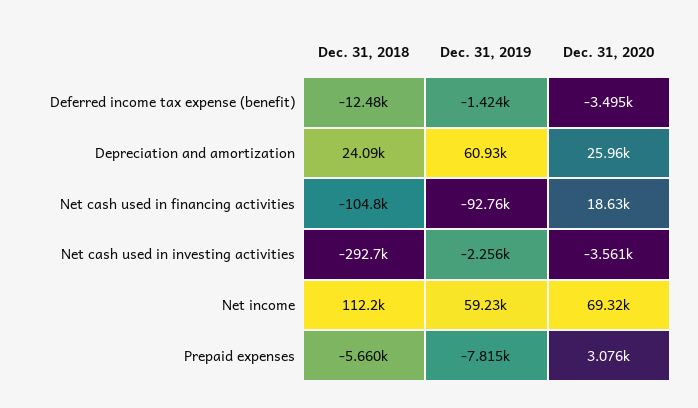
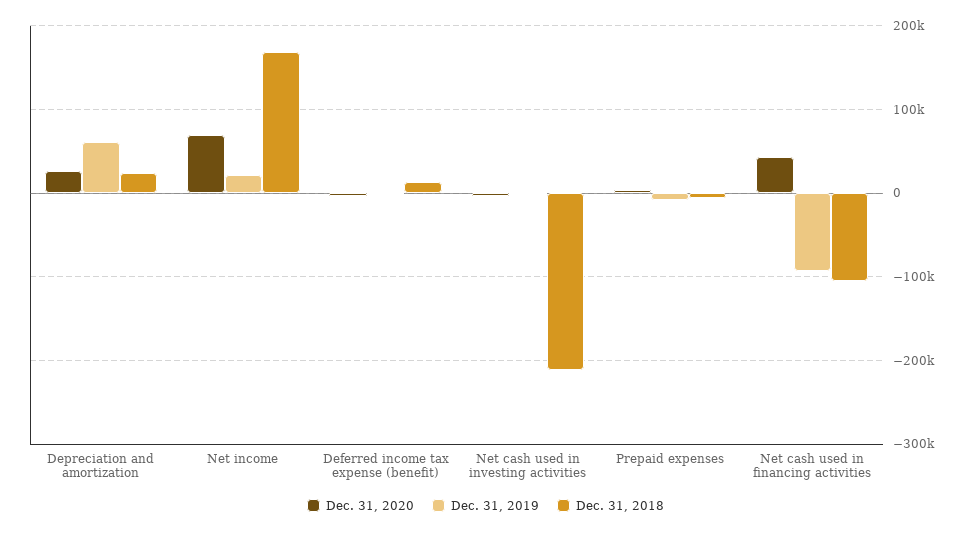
  {
    "Dec. 31, 2018": {
-     "Deferred income tax expense (benefit)": -12480,
+     "Deferred income tax expense (benefit)": 10000,
      "Depreciation and amortization": 24090,
      "Net cash used in financing activities": -104800,
-     "Net cash used in investing activities": -292700,
+     "Net cash used in investing activities": -210000,
-     "Net income": 112200,
+     "Net income": 170000,
      "Prepaid expenses": -5660
    },
    "Dec. 31, 2019": {
      "Deferred income tax expense (benefit)": -1424,
      "Depreciation and amortization": 60930,
      "Net cash used in financing activities": -92760,
      "Net cash used in investing activities": -2256,
-     "Net income": 59230,
+     "Net income": 20000,
      "Prepaid expenses": -7815
    },
    "Dec. 31, 2020": {
      "Deferred income tax expense (benefit)": -3495,
      "Depreciation and amortization": 25960,
-     "Net cash used in financing activities": 18630,
+     "Net cash used in financing activities": 40000,
      "Net cash used in investing activities": -3561,
      "Net income": 69320,
      "Prepaid expenses": 3076
    }
  }

